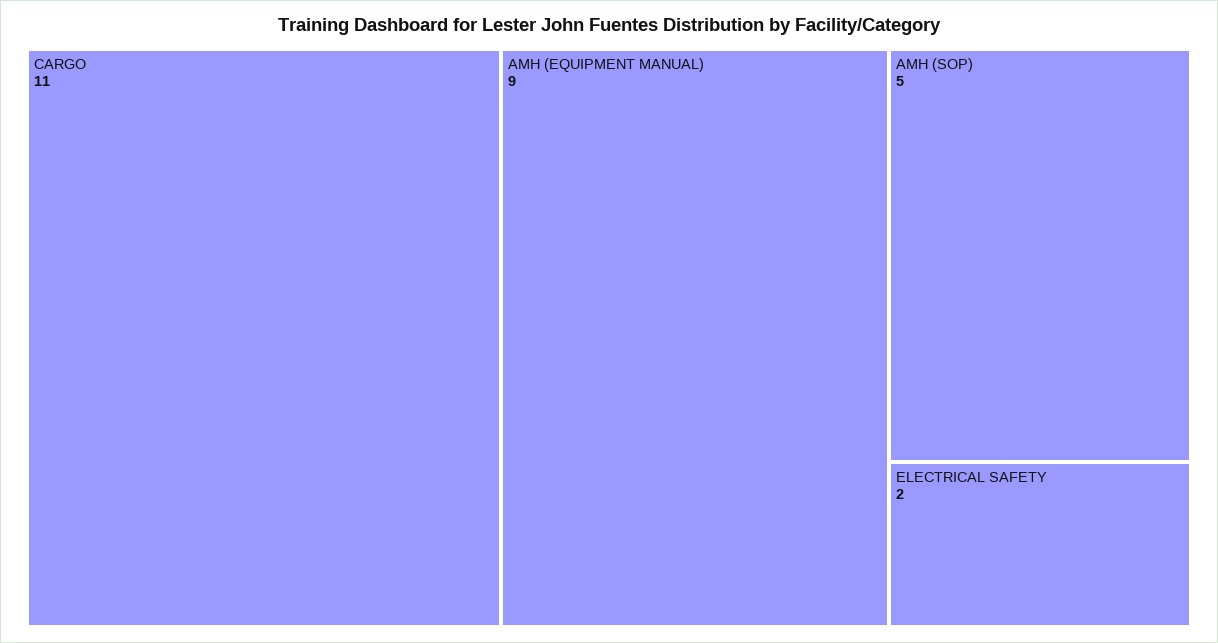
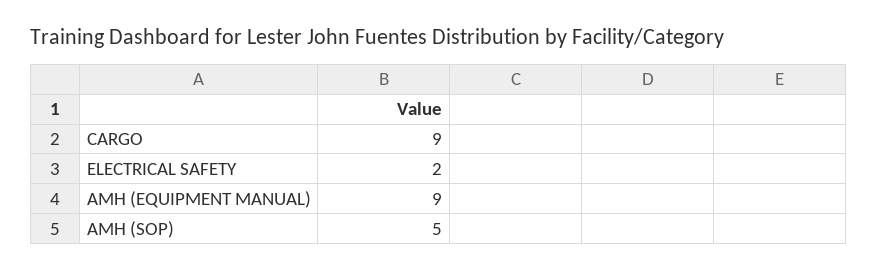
  {
-   "CARGO": 11,
+   "CARGO": 9,
    "AMH (EQUIPMENT MANUAL)": 9,
    "AMH (SOP)": 5,
    "ELECTRICAL SAFETY": 2
  }

